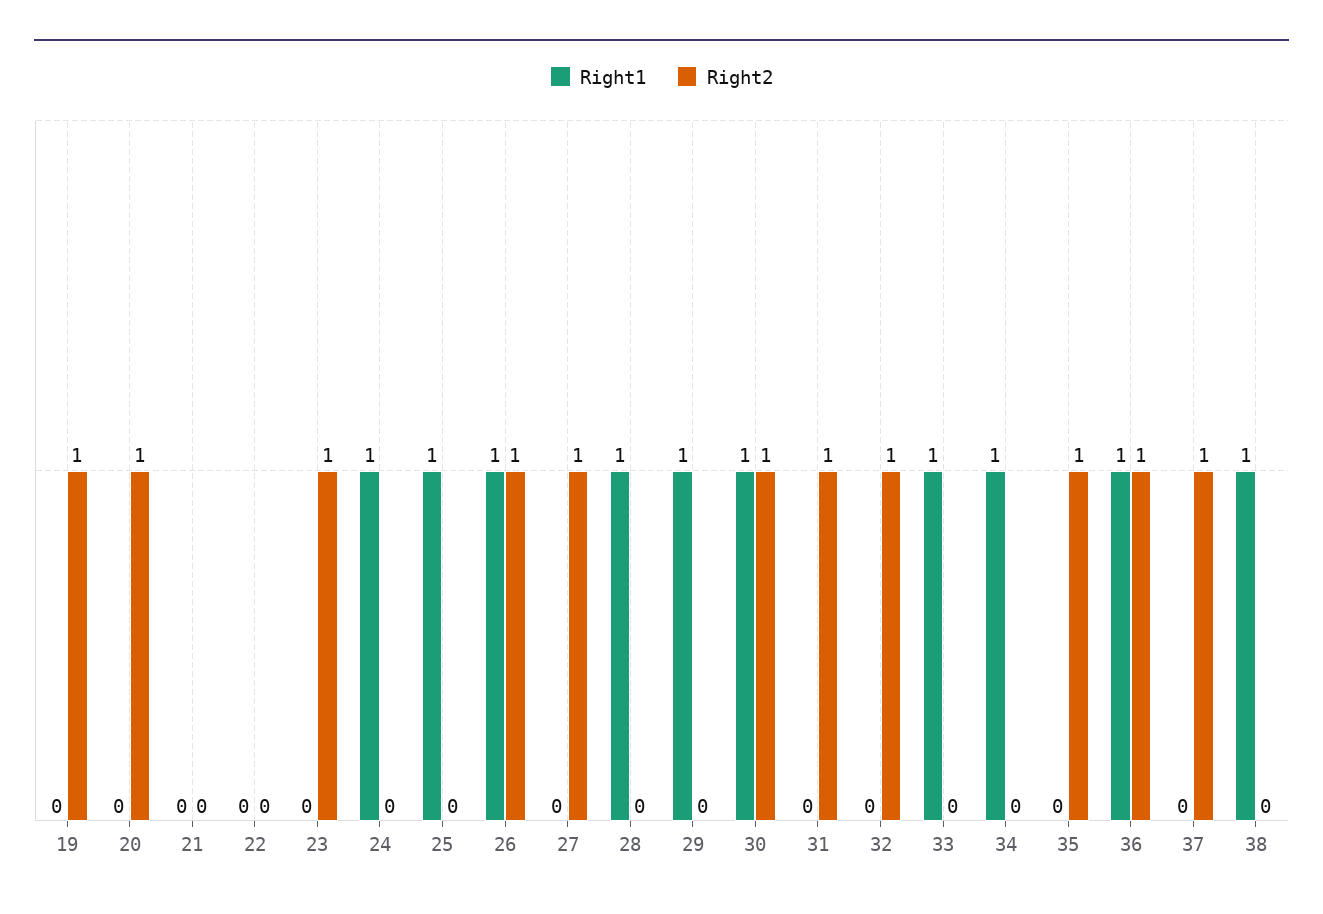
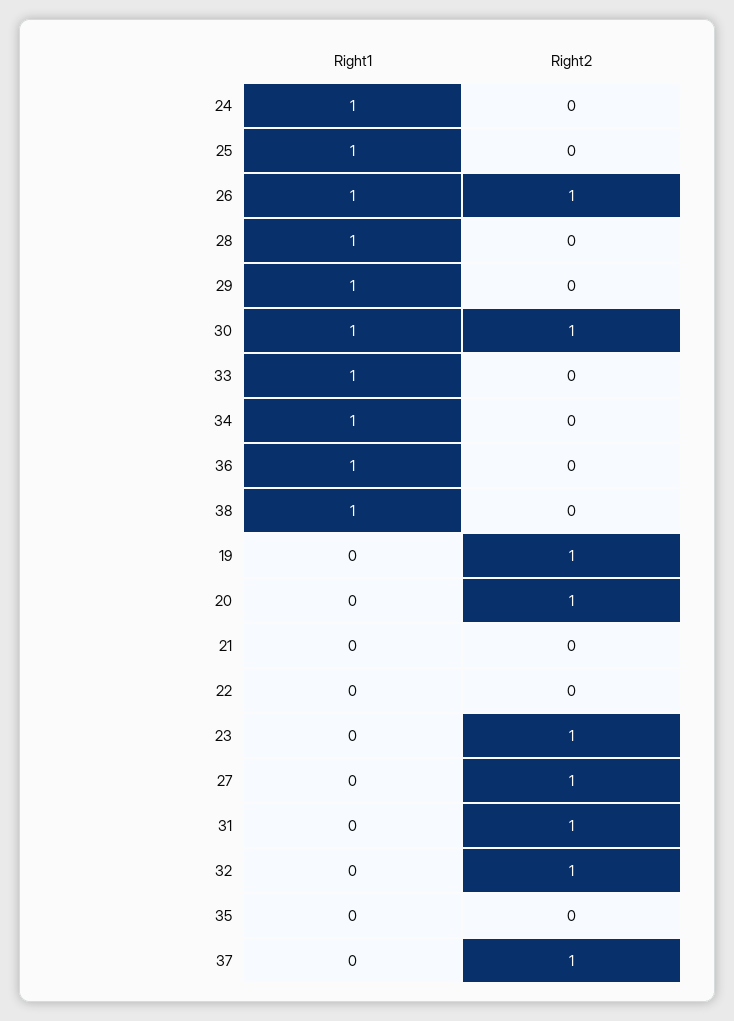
  {
    "Right1": {
      "19": 0,
      "20": 0,
      "21": 0,
      "22": 0,
      "23": 0,
      "24": 1,
      "25": 1,
      "26": 1,
      "27": 0,
      "28": 1,
      "29": 1,
      "30": 1,
      "31": 0,
      "32": 0,
      "33": 1,
      "34": 1,
      "35": 0,
      "36": 1,
      "37": 0,
      "38": 1
    },
    "Right2": {
      "19": 1,
      "20": 1,
      "21": 0,
      "22": 0,
      "23": 1,
      "24": 0,
      "25": 0,
      "26": 1,
      "27": 1,
      "28": 0,
      "29": 0,
      "30": 1,
      "31": 1,
      "32": 1,
      "33": 0,
      "34": 0,
-     "35": 1,
+     "35": 0,
-     "36": 1,
+     "36": 0,
      "37": 1,
      "38": 0
    }
  }

